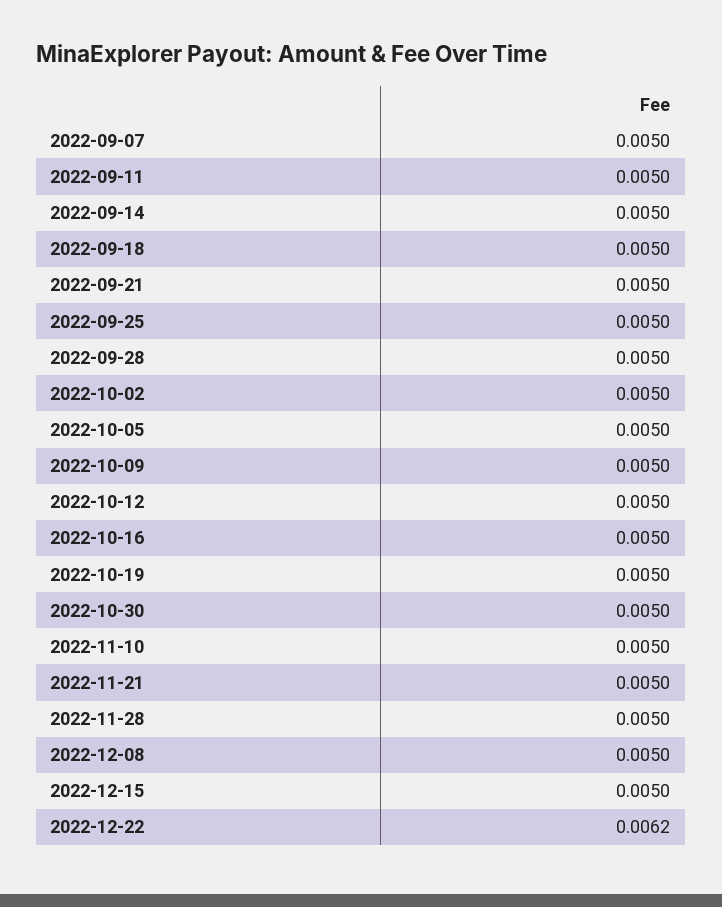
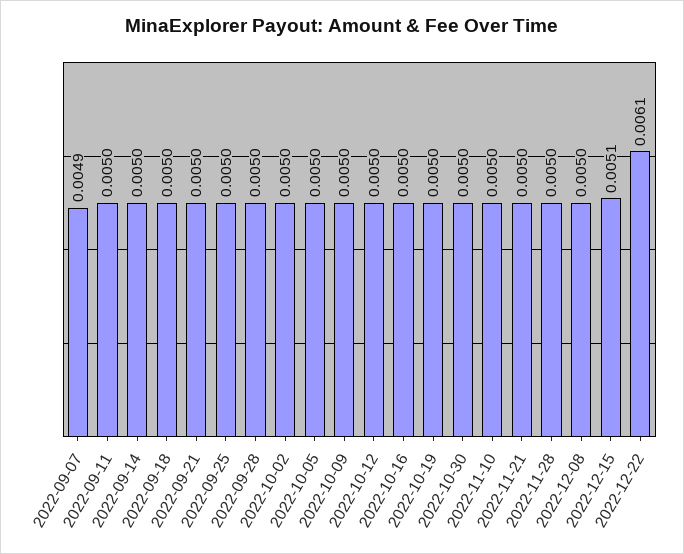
  {
-   "2022-09-07": 0.005,
+   "2022-09-07": 0.0049,
    "2022-09-11": 0.005,
    "2022-09-14": 0.005,
    "2022-09-18": 0.005,
    "2022-09-21": 0.005,
    "2022-09-25": 0.005,
    "2022-09-28": 0.005,
    "2022-10-02": 0.005,
    "2022-10-05": 0.005,
    "2022-10-09": 0.005,
    "2022-10-12": 0.005,
    "2022-10-16": 0.005,
    "2022-10-19": 0.005,
    "2022-10-30": 0.005,
    "2022-11-10": 0.005,
    "2022-11-21": 0.005,
    "2022-11-28": 0.005,
    "2022-12-08": 0.005,
-   "2022-12-15": 0.005,
+   "2022-12-15": 0.0051,
-   "2022-12-22": 0.0062
+   "2022-12-22": 0.0061
  }

